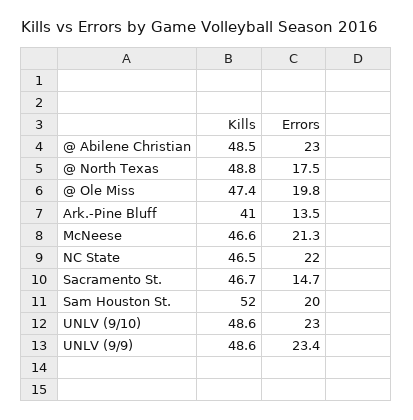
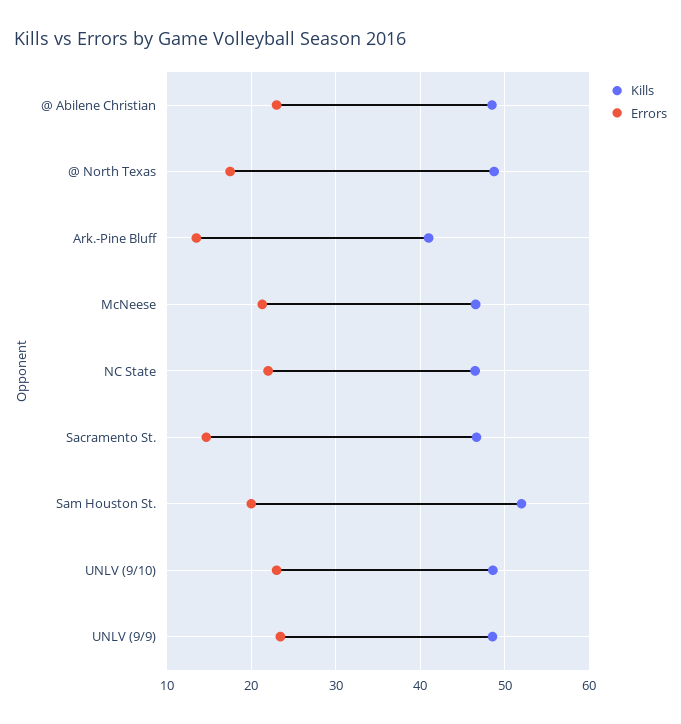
  {
    "Kills": {
      "@ Abilene Christian": 48.5,
      "@ North Texas": 48.8,
-     "@ Ole Miss": 47.4,
      "Ark.-Pine Bluff": 41,
      "McNeese": 46.6,
      "NC State": 46.5,
      "Sacramento St.": 46.7,
      "Sam Houston St.": 52,
      "UNLV (9/10)": 48.6,
      "UNLV (9/9)": 48.6
    },
    "Errors": {
      "@ Abilene Christian": 23,
      "@ North Texas": 17.5,
-     "@ Ole Miss": 19.8,
      "Ark.-Pine Bluff": 13.5,
      "McNeese": 21.3,
      "NC State": 22,
      "Sacramento St.": 14.7,
      "Sam Houston St.": 20,
      "UNLV (9/10)": 23,
      "UNLV (9/9)": 23.4
    }
  }

